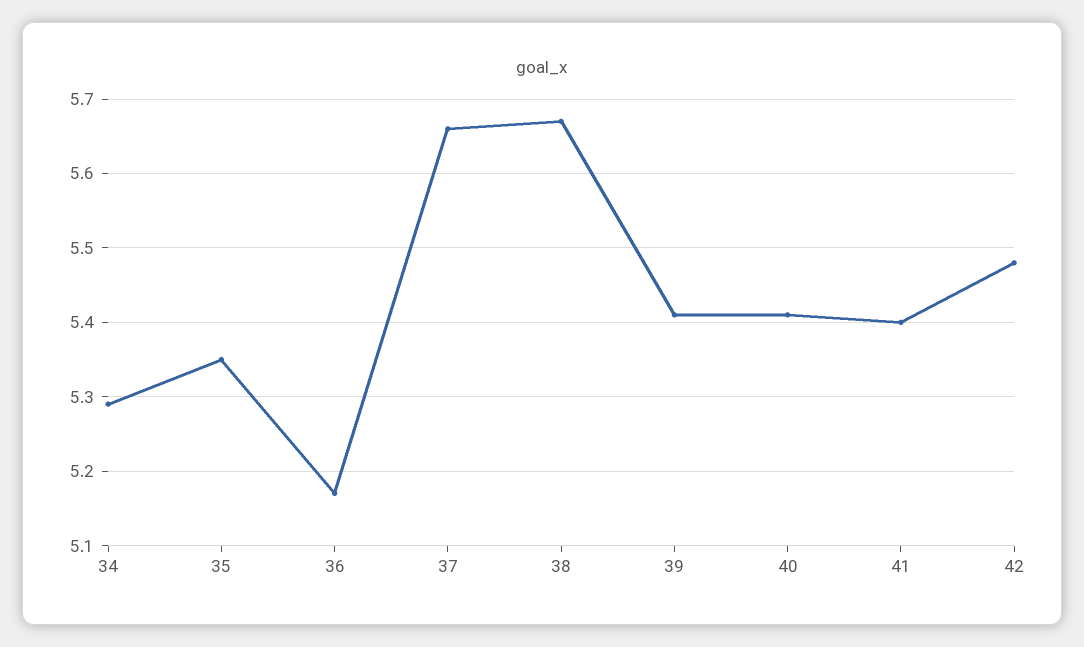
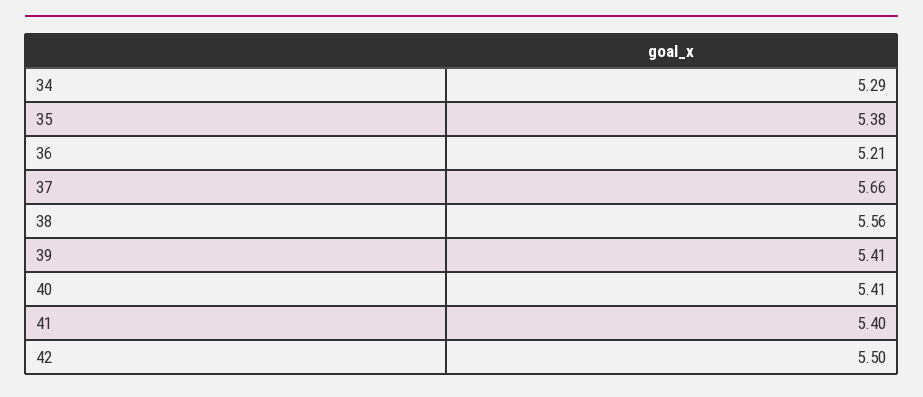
  {
    "34": 5.29,
-   "35": 5.35,
+   "35": 5.38,
-   "36": 5.17,
+   "36": 5.21,
    "37": 5.66,
-   "38": 5.67,
+   "38": 5.56,
    "39": 5.41,
    "40": 5.41,
    "41": 5.4,
-   "42": 5.48
+   "42": 5.5
  }

